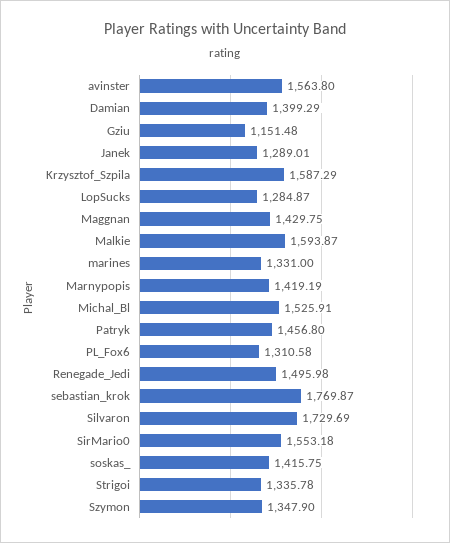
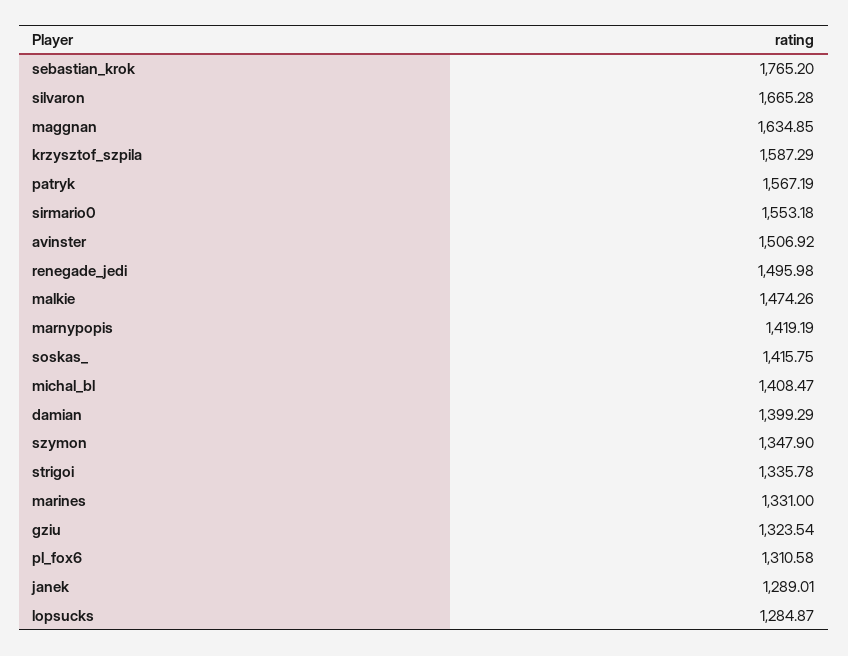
  {
-   "avinster": 1563.8,
+   "avinster": 1506.92,
    "Damian": 1399.29,
-   "Gziu": 1151.48,
+   "Gziu": 1323.54,
    "Janek": 1289.01,
    "Krzysztof_Szpila": 1587.29,
    "LopSucks": 1284.87,
-   "Maggnan": 1429.75,
+   "Maggnan": 1634.85,
-   "Malkie": 1593.87,
+   "Malkie": 1474.26,
    "marines": 1331,
    "Marnypopis": 1419.19,
-   "Michal_Bl": 1525.91,
+   "Michal_Bl": 1408.47,
-   "Patryk": 1456.8,
+   "Patryk": 1567.19,
    "PL_Fox6": 1310.58,
    "Renegade_Jedi": 1495.98,
-   "sebastian_krok": 1769.87,
+   "sebastian_krok": 1765.2,
-   "Silvaron": 1729.69,
+   "Silvaron": 1665.28,
    "SirMario0": 1553.18,
    "soskas_": 1415.75,
    "Strigoi": 1335.78,
    "Szymon": 1347.9
  }

